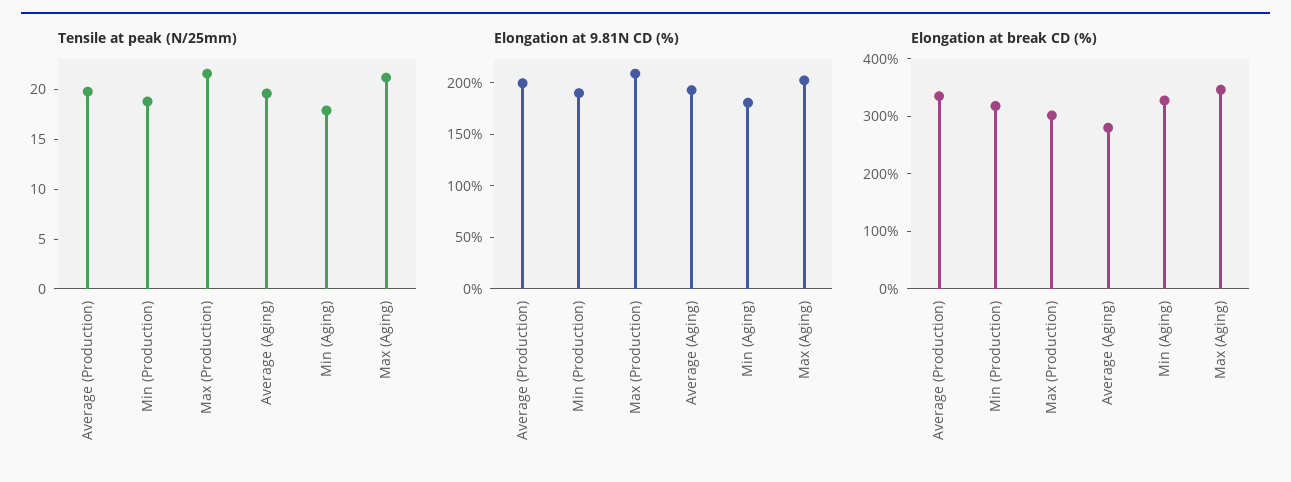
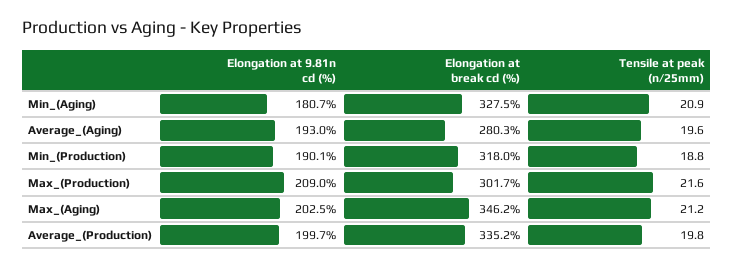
  {
    "Tensile at peak (N/25mm)": {
      "Average (Production)": 19.8,
      "Min (Production)": 18.8,
      "Max (Production)": 21.6,
      "Average (Aging)": 19.6,
-     "Min (Aging)": 18,
+     "Min (Aging)": 20.9,
      "Max (Aging)": 21.2
    },
    "Elongation at 9.81N CD (%)": {
      "Average (Production)": 199.7,
      "Min (Production)": 190.1,
      "Max (Production)": 209,
      "Average (Aging)": 193,
      "Min (Aging)": 180.7,
      "Max (Aging)": 202.5
    },
    "Elongation at break CD (%)": {
      "Average (Production)": 335.2,
      "Min (Production)": 318,
      "Max (Production)": 301.7,
      "Average (Aging)": 280.3,
      "Min (Aging)": 327.5,
      "Max (Aging)": 346.2
    }
  }

